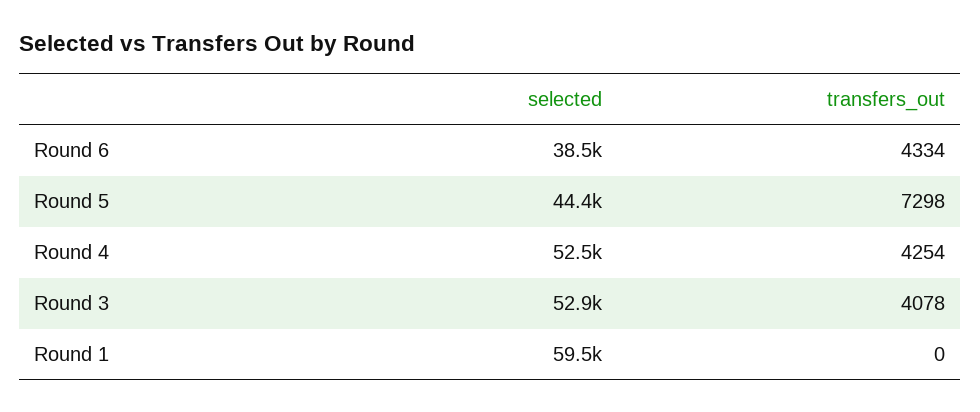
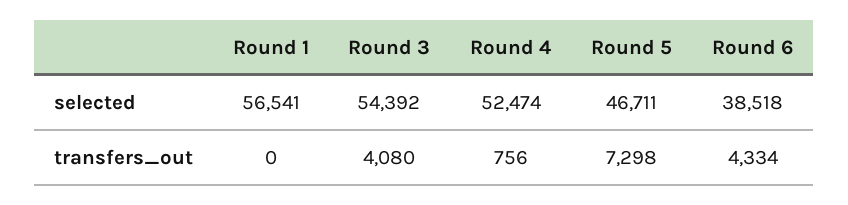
  {
    "selected": {
      "Round 6": 38518,
-     "Round 5": 44400,
+     "Round 5": 46711,
      "Round 4": 52474,
-     "Round 3": 52900,
+     "Round 3": 54392,
-     "Round 1": 59500
+     "Round 1": 56541
    },
    "transfers_out": {
      "Round 6": 4334,
      "Round 5": 7298,
-     "Round 4": 4254,
+     "Round 4": 756,
-     "Round 3": 4078,
+     "Round 3": 4080,
      "Round 1": 0
    }
  }

